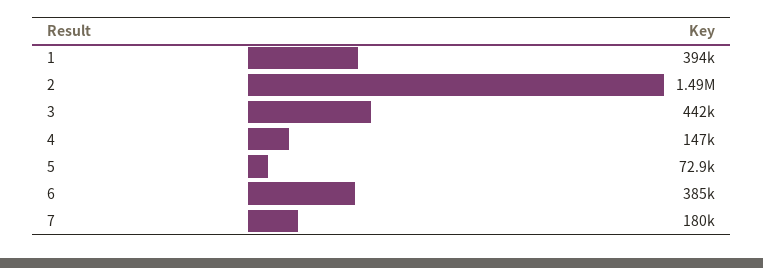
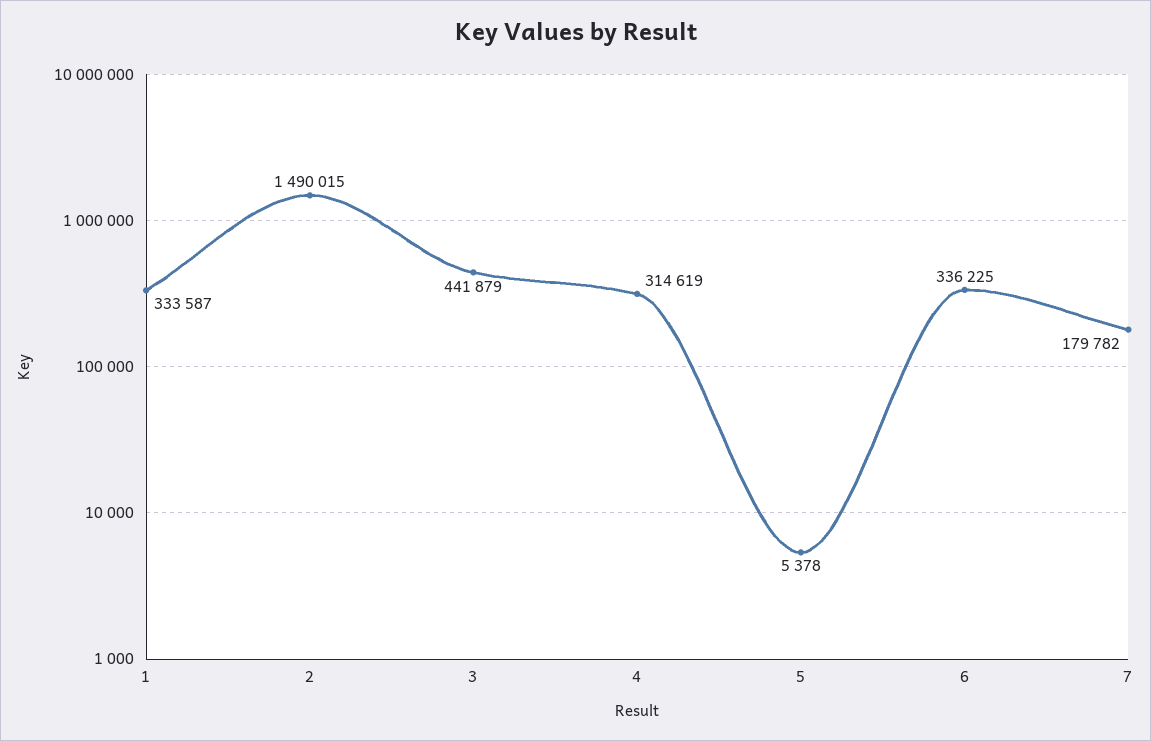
  {
-   "1": 394000,
+   "1": 333587,
    "2": 1490015,
    "3": 441879,
-   "4": 147000,
+   "4": 314619,
-   "5": 72900,
+   "5": 5378,
-   "6": 385000,
+   "6": 336225,
    "7": 179782
  }

